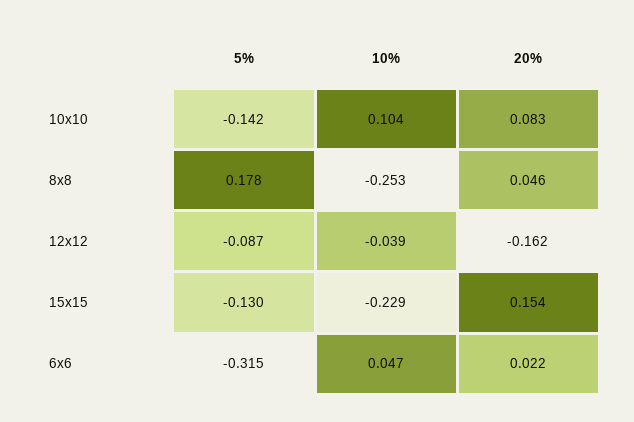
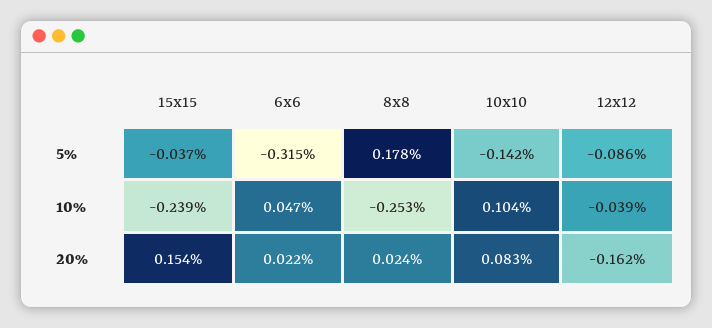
  {
    "5%": {
      "10x10": -0.142,
      "8x8": 0.178,
-     "12x12": -0.087,
+     "12x12": -0.086,
-     "15x15": -0.13,
+     "15x15": -0.037,
      "6x6": -0.315
    },
    "10%": {
      "10x10": 0.104,
      "8x8": -0.253,
      "12x12": -0.039,
-     "15x15": -0.229,
+     "15x15": -0.239,
      "6x6": 0.047
    },
    "20%": {
      "10x10": 0.083,
-     "8x8": 0.046,
+     "8x8": 0.024,
      "12x12": -0.162,
      "15x15": 0.154,
      "6x6": 0.022
    }
  }

